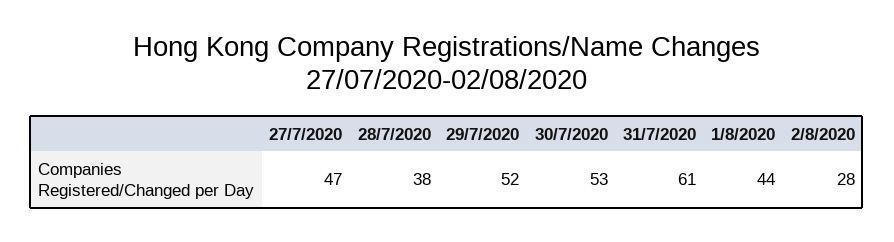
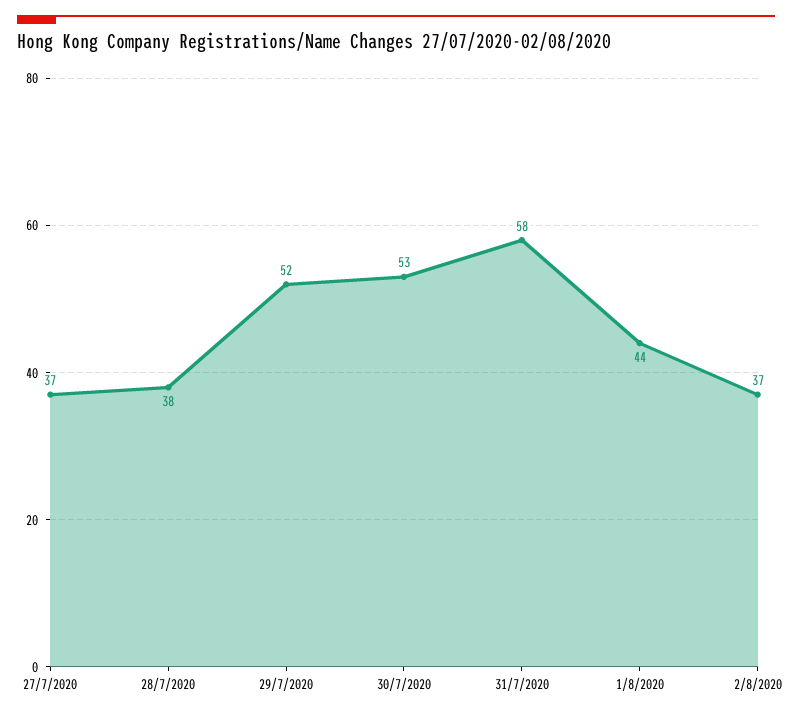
  {
-   "27/7/2020": 47,
+   "27/7/2020": 37,
    "28/7/2020": 38,
    "29/7/2020": 52,
    "30/7/2020": 53,
-   "31/7/2020": 61,
+   "31/7/2020": 58,
    "1/8/2020": 44,
-   "2/8/2020": 28
+   "2/8/2020": 37
  }

